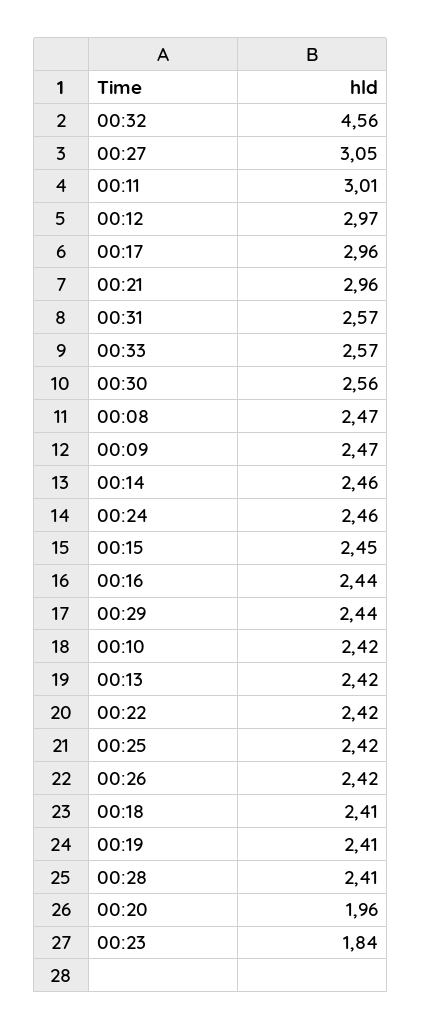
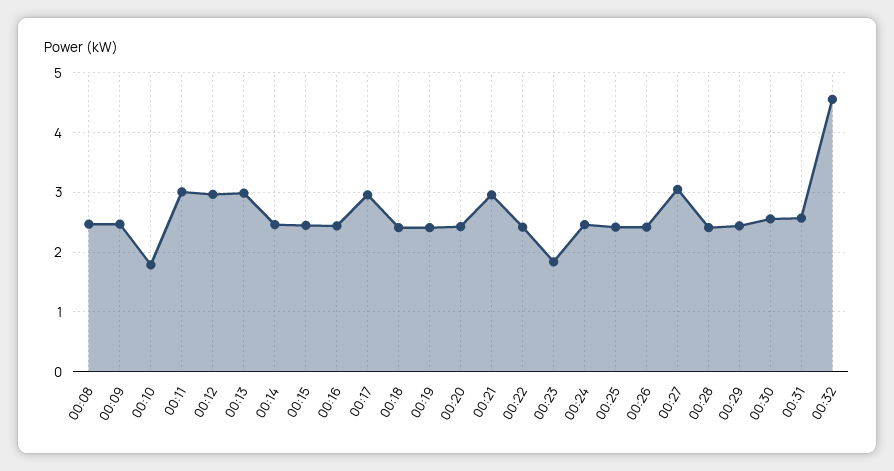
  {
    "00:32": 4.56,
    "00:27": 3.05,
    "00:11": 3.01,
    "00:12": 2.97,
    "00:17": 2.96,
    "00:21": 2.96,
    "00:31": 2.57,
-   "00:33": 2.57,
    "00:30": 2.56,
    "00:08": 2.47,
    "00:09": 2.47,
    "00:14": 2.46,
    "00:24": 2.46,
    "00:15": 2.45,
    "00:16": 2.44,
    "00:29": 2.44,
-   "00:10": 2.42,
+   "00:10": 1.8,
-   "00:13": 2.42,
+   "00:13": 3,
    "00:22": 2.42,
    "00:25": 2.42,
    "00:26": 2.42,
    "00:18": 2.41,
    "00:19": 2.41,
    "00:28": 2.41,
-   "00:20": 1.96,
+   "00:20": 2.4,
    "00:23": 1.84
  }

